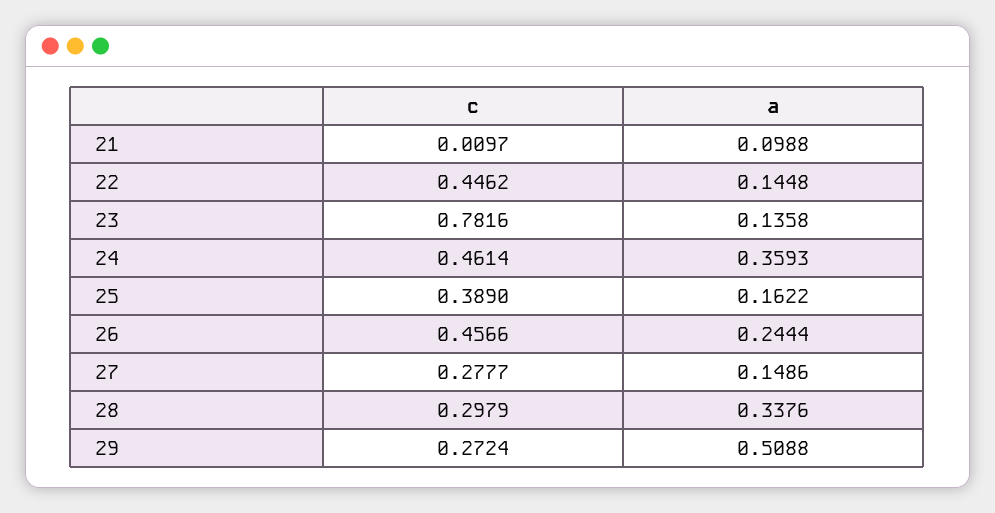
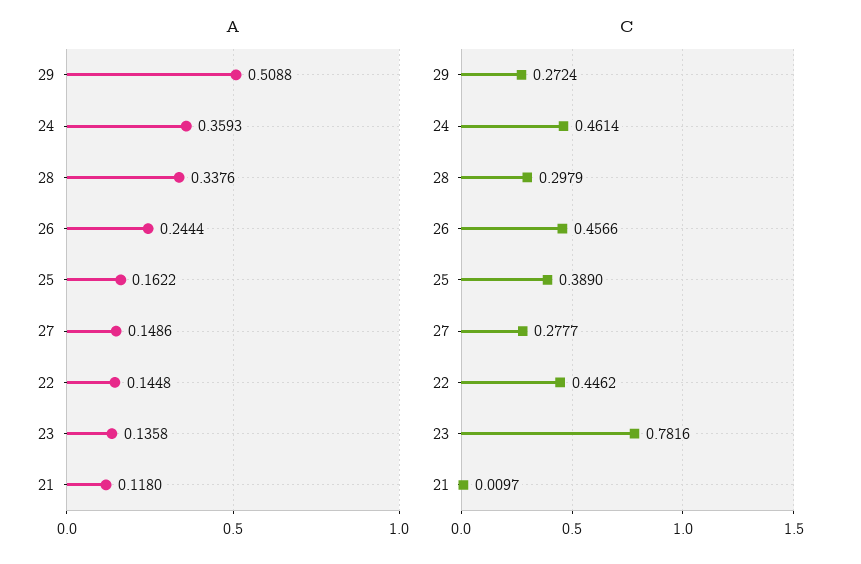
  {
    "c": {
      "21": 0.0097,
      "22": 0.4462,
      "23": 0.7816,
      "24": 0.4614,
      "25": 0.389,
      "26": 0.4566,
      "27": 0.2777,
      "28": 0.2979,
      "29": 0.2724
    },
    "a": {
-     "21": 0.0988,
+     "21": 0.118,
      "22": 0.1448,
      "23": 0.1358,
      "24": 0.3593,
      "25": 0.1622,
      "26": 0.2444,
      "27": 0.1486,
      "28": 0.3376,
      "29": 0.5088
    }
  }

